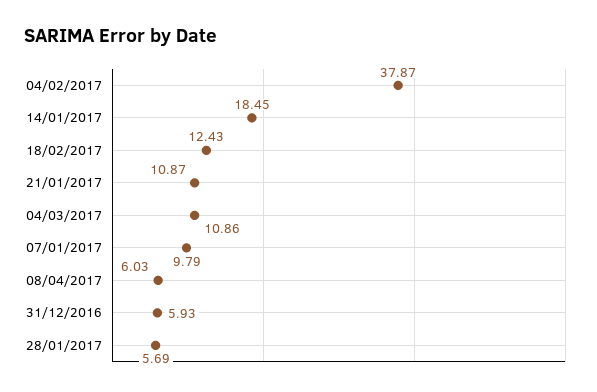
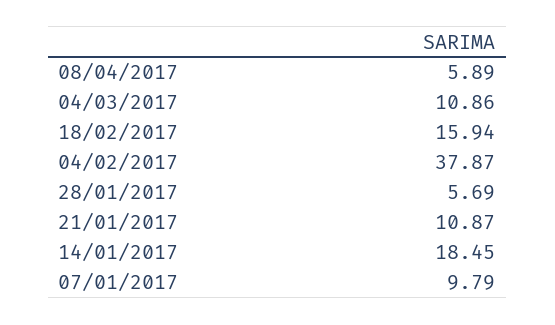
  {
    "04/02/2017": 37.87,
    "14/01/2017": 18.45,
-   "18/02/2017": 12.43,
+   "18/02/2017": 15.94,
    "21/01/2017": 10.87,
    "04/03/2017": 10.86,
    "07/01/2017": 9.79,
-   "08/04/2017": 6.03,
+   "08/04/2017": 5.89,
-   "31/12/2016": 5.93,
    "28/01/2017": 5.69
  }

